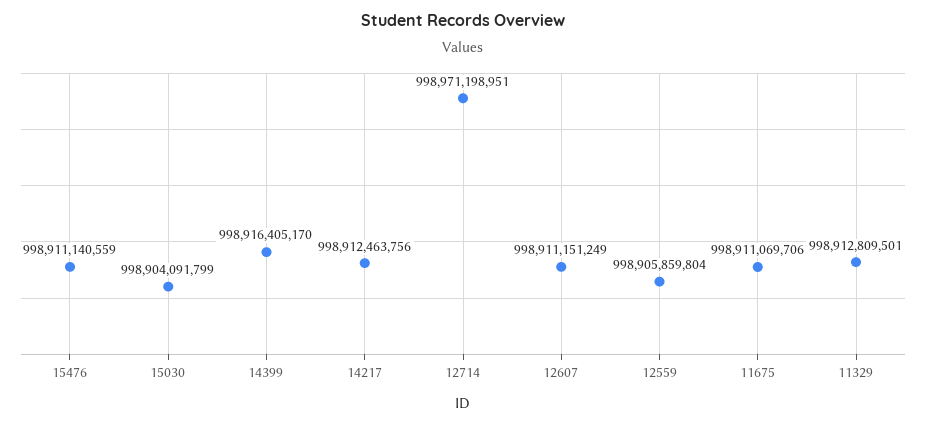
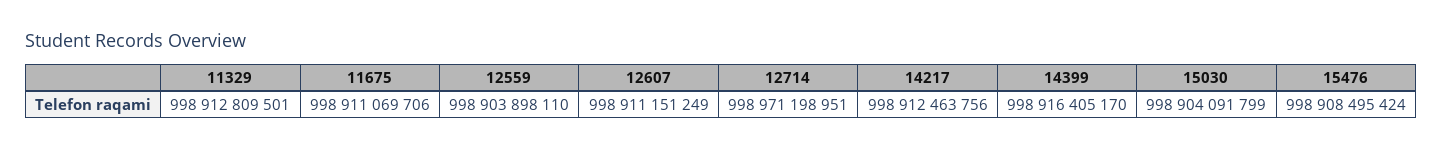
  {
-   "15476": 998911140559,
+   "15476": 998908495424,
    "15030": 998904091799,
    "14399": 998916405170,
    "14217": 998912463756,
    "12714": 998971198951,
    "12607": 998911151249,
-   "12559": 998905859804,
+   "12559": 998903898110,
    "11675": 998911069706,
    "11329": 998912809501
  }

